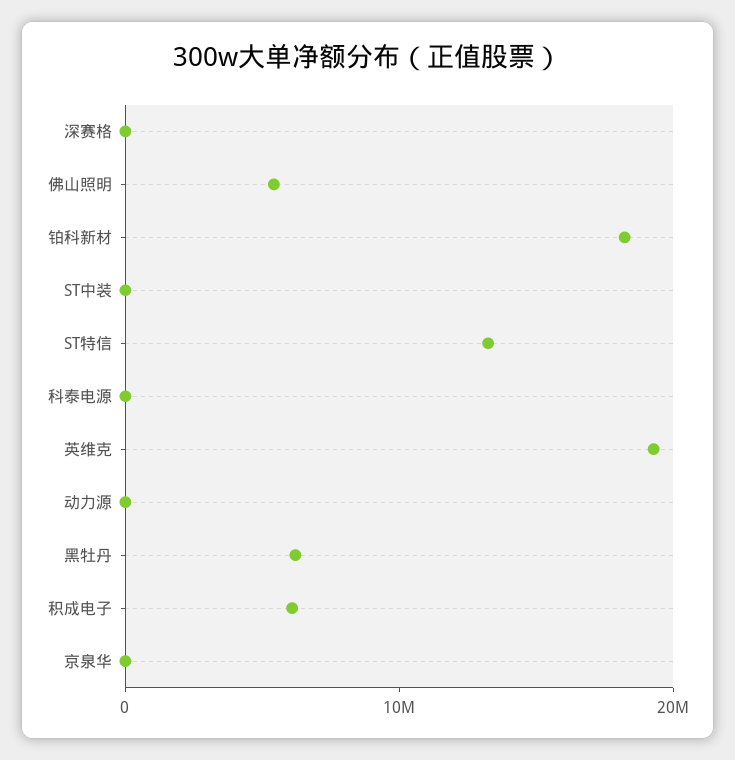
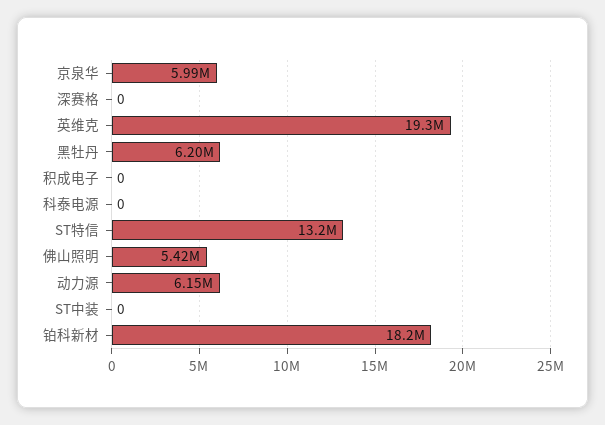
  {
    "深赛格": 0,
    "佛山照明": 5420000,
    "铂科新材": 18200000,
    "ST中装": 0,
    "ST特信": 13200000,
    "科泰电源": 0,
    "英维克": 19300000,
-   "动力源": 0,
+   "动力源": 6150000,
    "黑牡丹": 6200000,
-   "积成电子": 6000000,
+   "积成电子": 0,
-   "京泉华": 0
+   "京泉华": 5990000
  }

